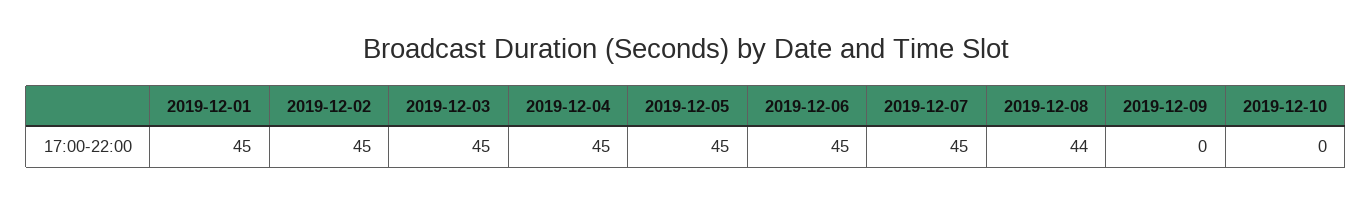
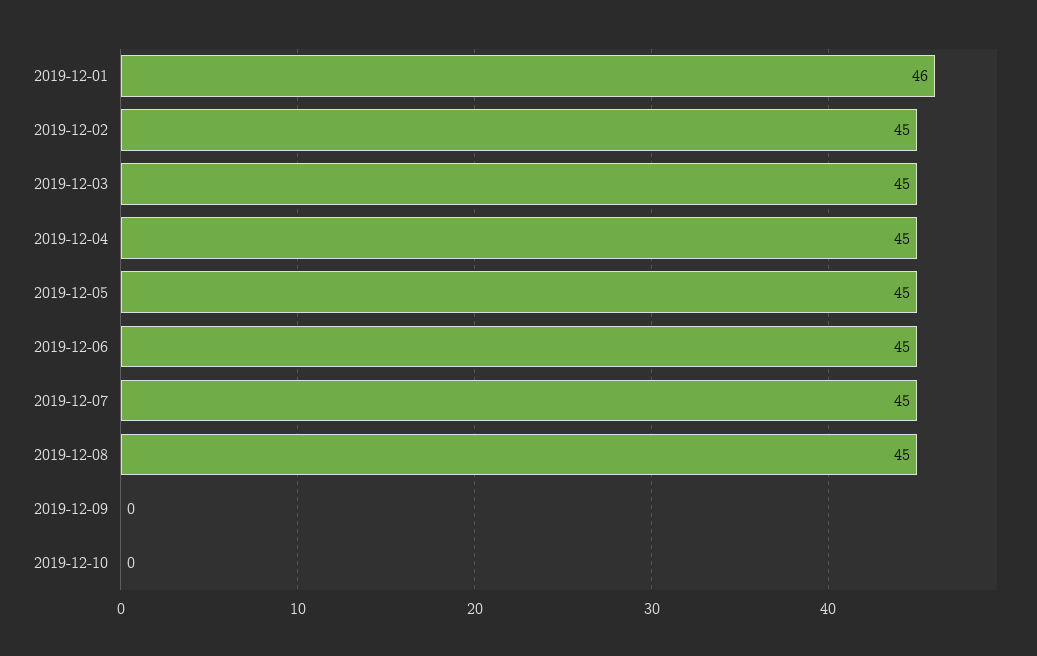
  {
-   "2019-12-01": 45,
+   "2019-12-01": 46,
    "2019-12-02": 45,
    "2019-12-03": 45,
    "2019-12-04": 45,
    "2019-12-05": 45,
    "2019-12-06": 45,
    "2019-12-07": 45,
-   "2019-12-08": 44,
+   "2019-12-08": 45,
    "2019-12-09": 0,
    "2019-12-10": 0
  }

